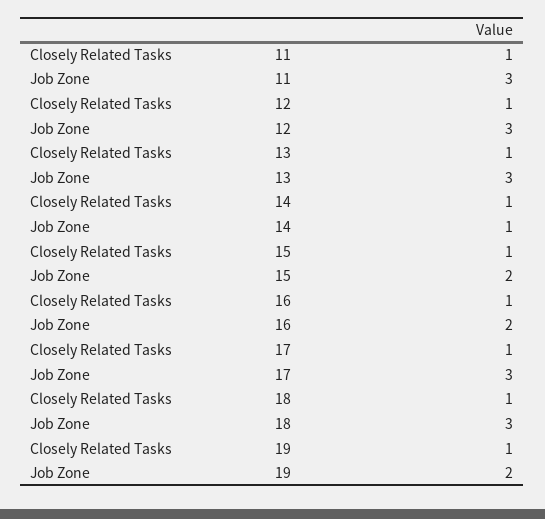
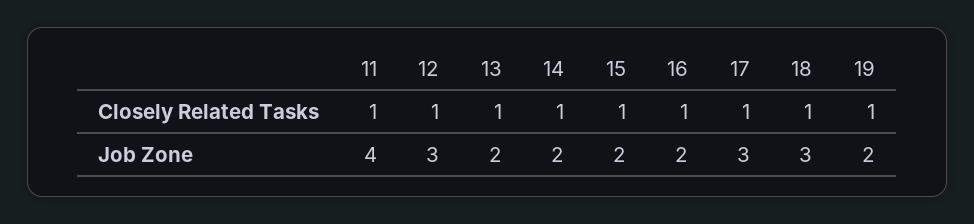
  {
    "Closely Related Tasks": {
      "11": 1,
      "12": 1,
      "13": 1,
      "14": 1,
      "15": 1,
      "16": 1,
      "17": 1,
      "18": 1,
      "19": 1
    },
    "Job Zone": {
-     "11": 3,
+     "11": 4,
      "12": 3,
-     "13": 3,
+     "13": 2,
-     "14": 1,
+     "14": 2,
      "15": 2,
      "16": 2,
      "17": 3,
      "18": 3,
      "19": 2
    }
  }

